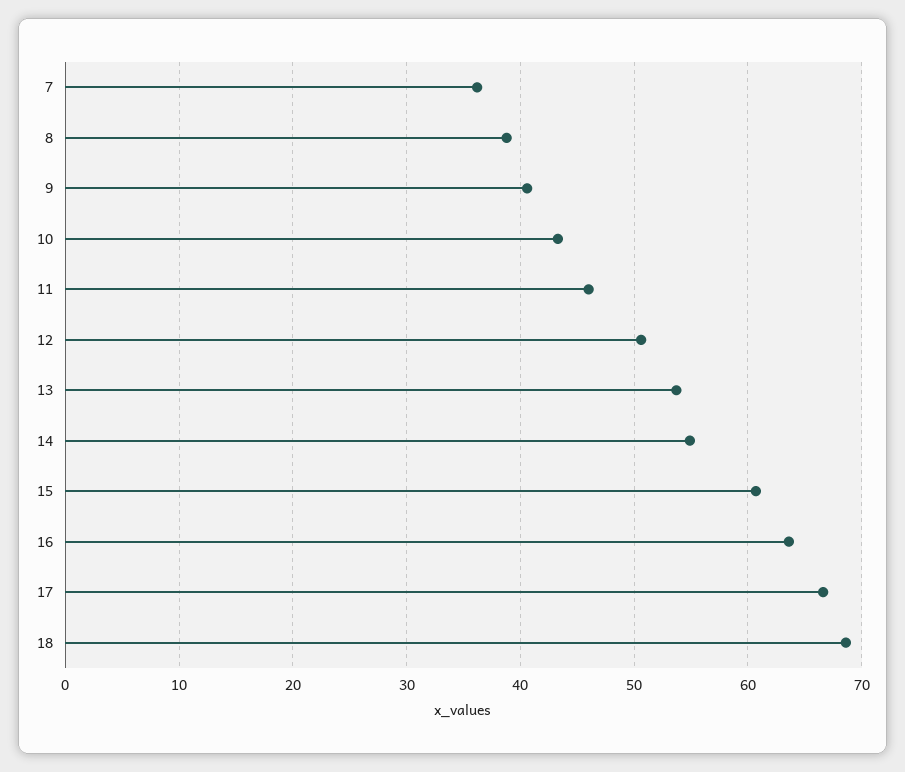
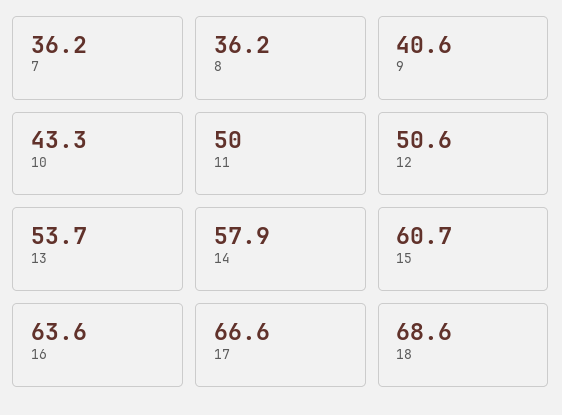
  {
    "7": 36.2,
-   "8": 39,
+   "8": 36.2,
    "9": 40.6,
    "10": 43.3,
-   "11": 46,
+   "11": 50,
    "12": 50.6,
    "13": 53.7,
-   "14": 55,
+   "14": 57.9,
    "15": 60.7,
    "16": 63.6,
    "17": 66.6,
    "18": 68.6
  }

